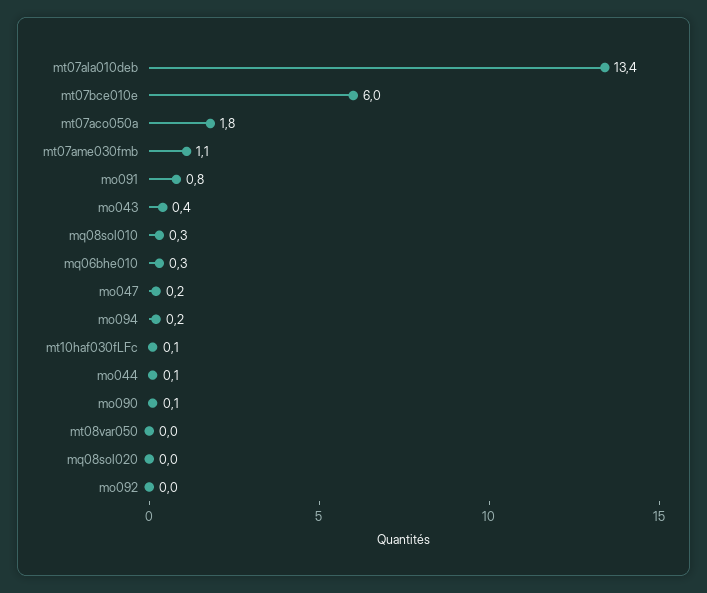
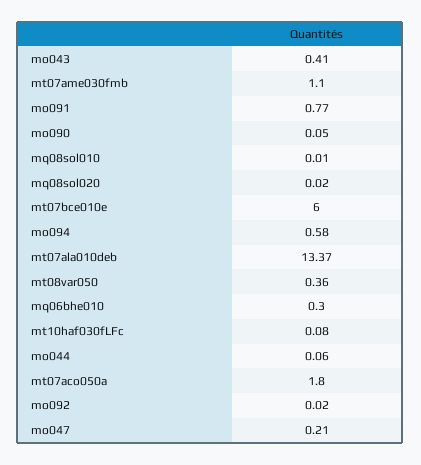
  {
    "mt07ala010deb": 13.37,
    "mt07bce010e": 6,
    "mt07aco050a": 1.8,
    "mt07ame030fmb": 1.1,
    "mo091": 0.77,
    "mo043": 0.41,
-   "mq08sol010": 0.3,
+   "mq08sol010": 0.01,
    "mq06bhe010": 0.3,
    "mo047": 0.21,
-   "mo094": 0.2,
+   "mo094": 0.58,
    "mt10haf030fLFc": 0.08,
    "mo044": 0.06,
    "mo090": 0.05,
-   "mt08var050": 0,
+   "mt08var050": 0.36,
    "mq08sol020": 0.02,
    "mo092": 0.02
  }

